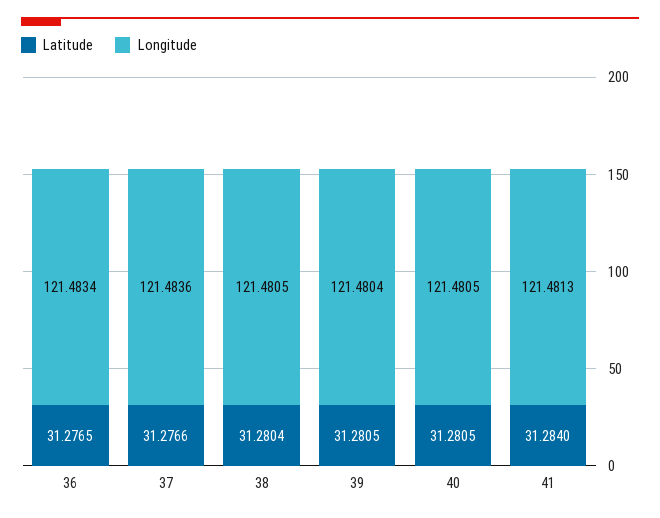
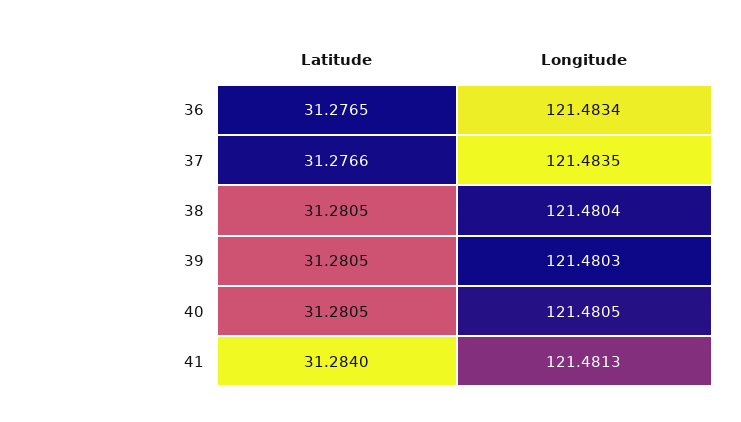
  {
    "Latitude": {
      "36": 31.2765,
      "37": 31.2766,
-     "38": 31.2804,
+     "38": 31.2805,
      "39": 31.2805,
      "40": 31.2805,
      "41": 31.284
    },
    "Longitude": {
      "36": 121.4834,
-     "37": 121.4836,
+     "37": 121.4835,
-     "38": 121.4805,
+     "38": 121.4804,
-     "39": 121.4804,
+     "39": 121.4803,
      "40": 121.4805,
      "41": 121.4813
    }
  }

